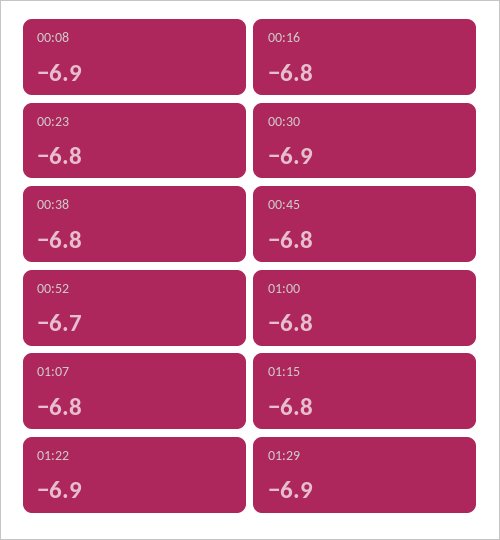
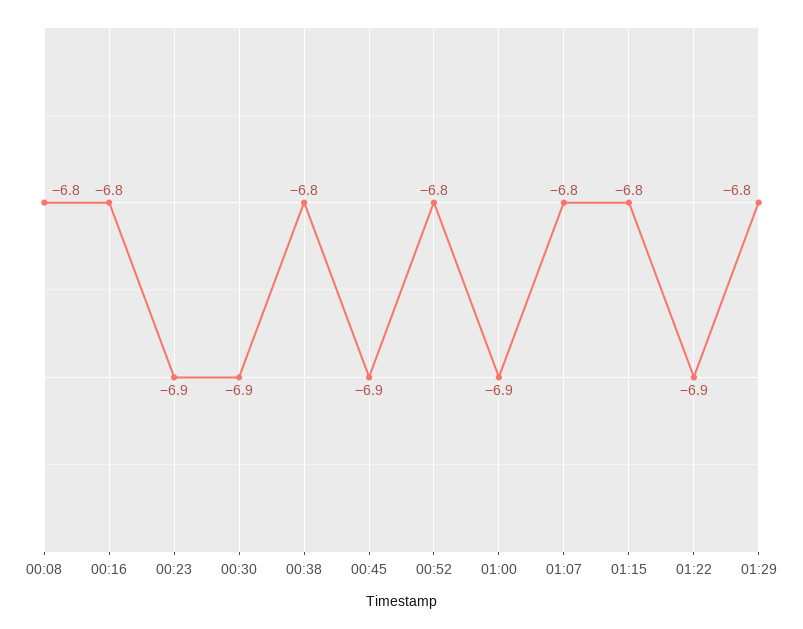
  {
-   "00:08": -6.9,
+   "00:08": -6.8,
    "00:16": -6.8,
-   "00:23": -6.8,
+   "00:23": -6.9,
    "00:30": -6.9,
    "00:38": -6.8,
-   "00:45": -6.8,
+   "00:45": -6.9,
-   "00:52": -6.7,
+   "00:52": -6.8,
-   "01:00": -6.8,
+   "01:00": -6.9,
    "01:07": -6.8,
    "01:15": -6.8,
    "01:22": -6.9,
-   "01:29": -6.9
+   "01:29": -6.8
  }

